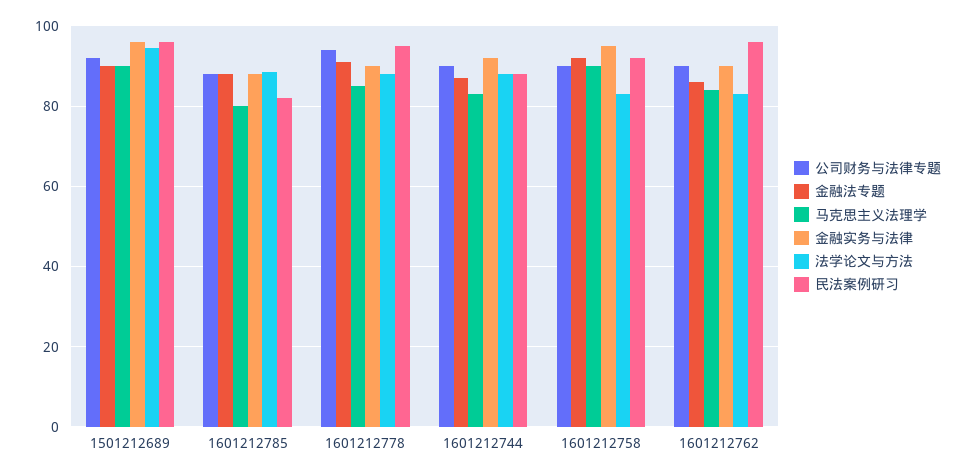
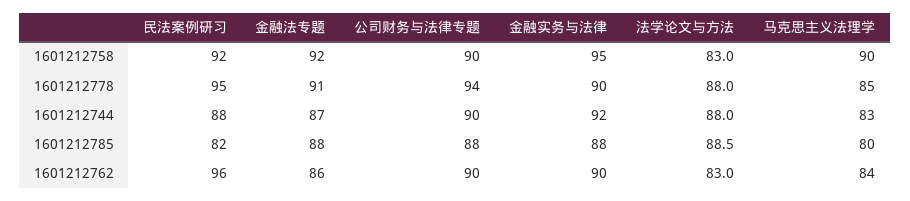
  {
    "公司财务与法律专题": {
-     "1501212689": 92,
      "1601212785": 88,
      "1601212778": 94,
      "1601212744": 90,
      "1601212758": 90,
      "1601212762": 90
    },
    "金融法专题": {
-     "1501212689": 90,
      "1601212785": 88,
      "1601212778": 91,
      "1601212744": 87,
      "1601212758": 92,
      "1601212762": 86
    },
    "马克思主义法理学": {
-     "1501212689": 90,
      "1601212785": 80,
      "1601212778": 85,
      "1601212744": 83,
      "1601212758": 90,
      "1601212762": 84
    },
    "金融实务与法律": {
-     "1501212689": 96,
      "1601212785": 88,
      "1601212778": 90,
      "1601212744": 92,
      "1601212758": 95,
      "1601212762": 90
    },
    "法学论文与方法": {
-     "1501212689": 94,
      "1601212785": 88.5,
      "1601212778": 88,
      "1601212744": 88,
      "1601212758": 83,
      "1601212762": 83
    },
    "民法案例研习": {
-     "1501212689": 96,
      "1601212785": 82,
      "1601212778": 95,
      "1601212744": 88,
      "1601212758": 92,
      "1601212762": 96
    }
  }

